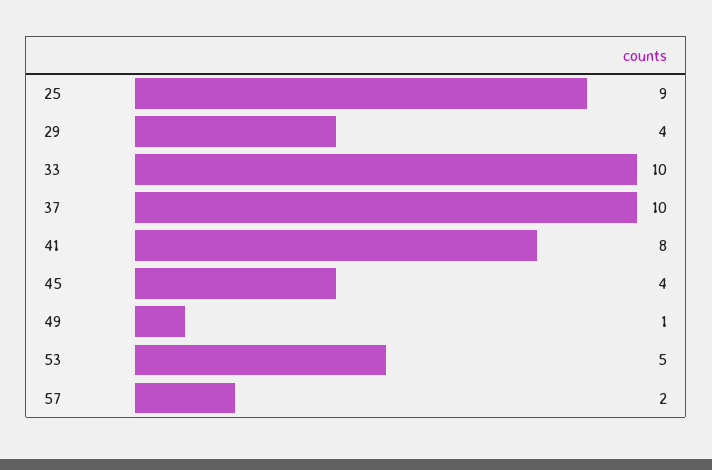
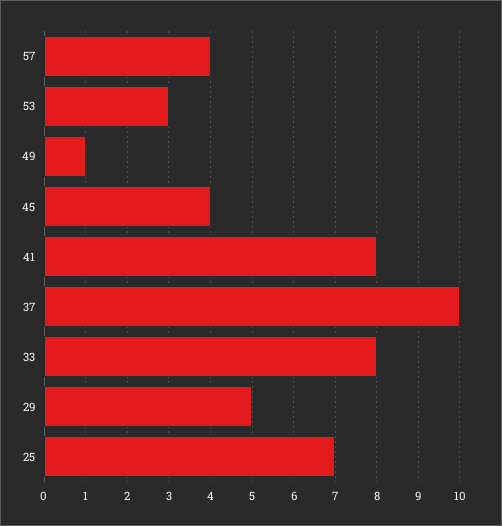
  {
-   "25": 9,
+   "25": 7,
-   "29": 4,
+   "29": 5,
-   "33": 10,
+   "33": 8,
    "37": 10,
    "41": 8,
    "45": 4,
    "49": 1,
-   "53": 5,
+   "53": 3,
-   "57": 2
+   "57": 4
  }

